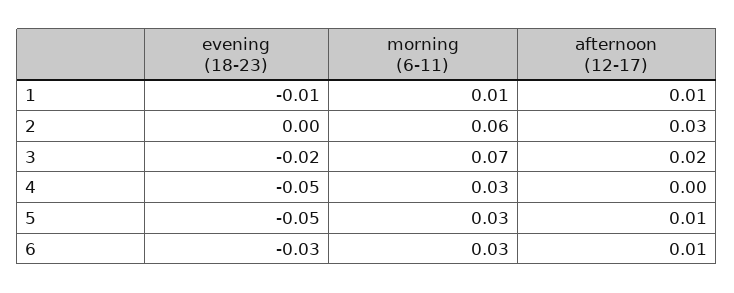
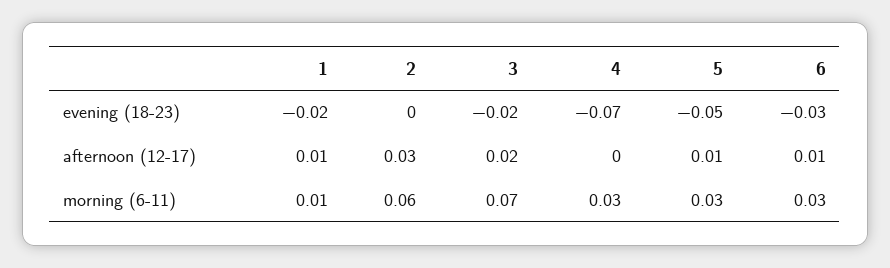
  {
    "evening (18-23)": {
-     "1": -0.01,
+     "1": -0.02,
      "2": 0,
      "3": -0.02,
-     "4": -0.05,
+     "4": -0.07,
      "5": -0.05,
      "6": -0.03
    },
    "morning (6-11)": {
      "1": 0.01,
      "2": 0.06,
      "3": 0.07,
      "4": 0.03,
      "5": 0.03,
      "6": 0.03
    },
    "afternoon (12-17)": {
      "1": 0.01,
      "2": 0.03,
      "3": 0.02,
      "4": 0,
      "5": 0.01,
      "6": 0.01
    }
  }

